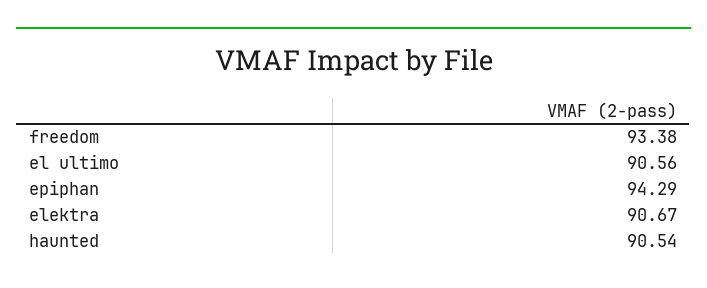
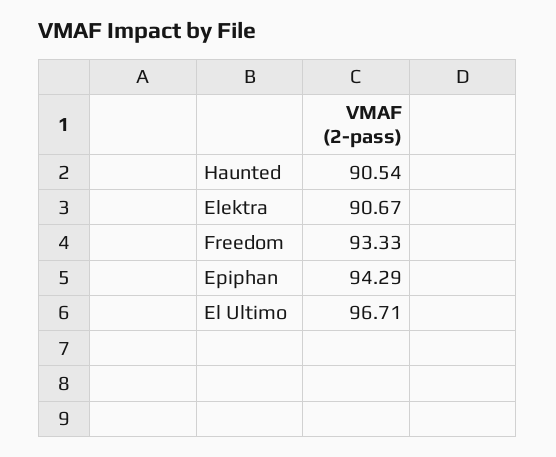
  {
-   "freedom": 93.38,
+   "freedom": 93.33,
-   "el ultimo": 90.56,
+   "el ultimo": 96.71,
    "epiphan": 94.29,
    "elektra": 90.67,
    "haunted": 90.54
  }

